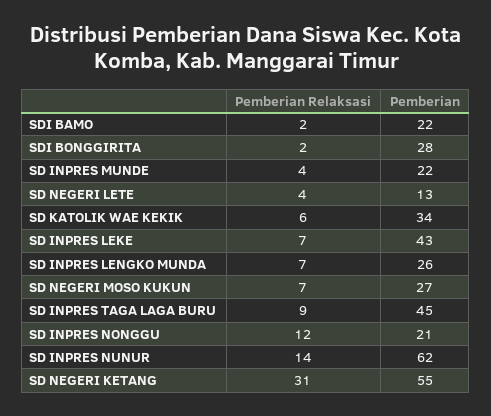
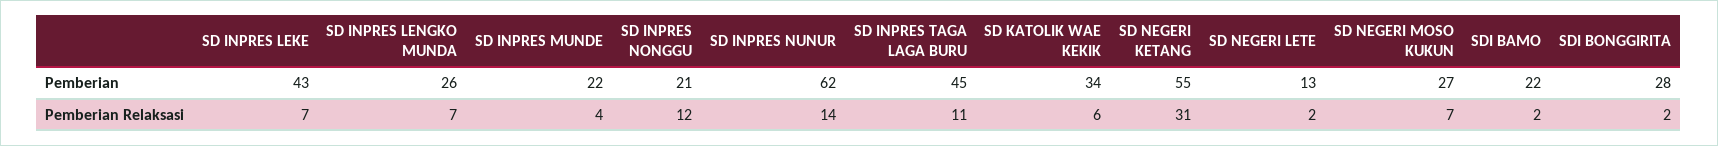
  {
    "Pemberian Relaksasi": {
      "SDI BAMO": 2,
      "SDI BONGGIRITA": 2,
      "SD INPRES MUNDE": 4,
-     "SD NEGERI LETE": 4,
+     "SD NEGERI LETE": 2,
      "SD KATOLIK WAE KEKIK": 6,
      "SD INPRES LEKE": 7,
      "SD INPRES LENGKO MUNDA": 7,
      "SD NEGERI MOSO KUKUN": 7,
-     "SD INPRES TAGA LAGA BURU": 9,
+     "SD INPRES TAGA LAGA BURU": 11,
      "SD INPRES NONGGU": 12,
      "SD INPRES NUNUR": 14,
      "SD NEGERI KETANG": 31
    },
    "Pemberian": {
      "SDI BAMO": 22,
      "SDI BONGGIRITA": 28,
      "SD INPRES MUNDE": 22,
      "SD NEGERI LETE": 13,
      "SD KATOLIK WAE KEKIK": 34,
      "SD INPRES LEKE": 43,
      "SD INPRES LENGKO MUNDA": 26,
      "SD NEGERI MOSO KUKUN": 27,
      "SD INPRES TAGA LAGA BURU": 45,
      "SD INPRES NONGGU": 21,
      "SD INPRES NUNUR": 62,
      "SD NEGERI KETANG": 55
    }
  }

